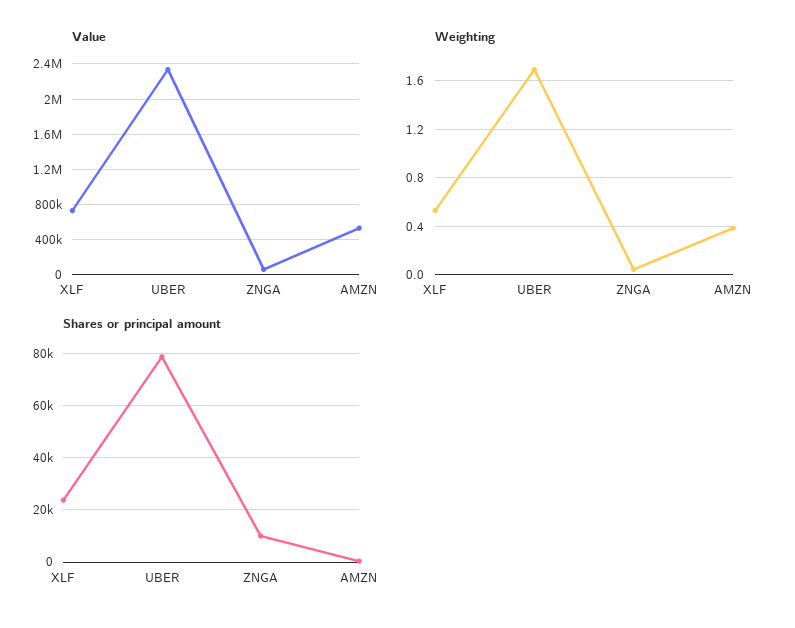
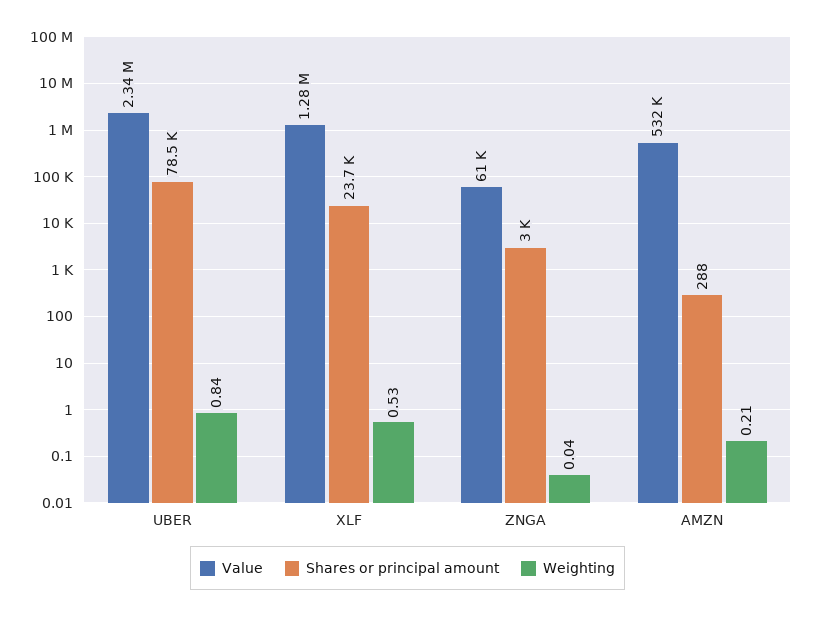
  {
    "Value": {
-     "XLF": 700000,
+     "XLF": 1280000,
      "UBER": 2340000,
      "ZNGA": 61000,
      "AMZN": 532000
    },
    "Weighting": {
      "XLF": 0.53,
-     "UBER": 1.7,
+     "UBER": 0.84,
      "ZNGA": 0.04,
-     "AMZN": 0.4
+     "AMZN": 0.21
    },
    "Shares or principal amount": {
      "XLF": 23700,
      "UBER": 78500,
-     "ZNGA": 10000,
+     "ZNGA": 3000,
      "AMZN": 288
    }
  }

